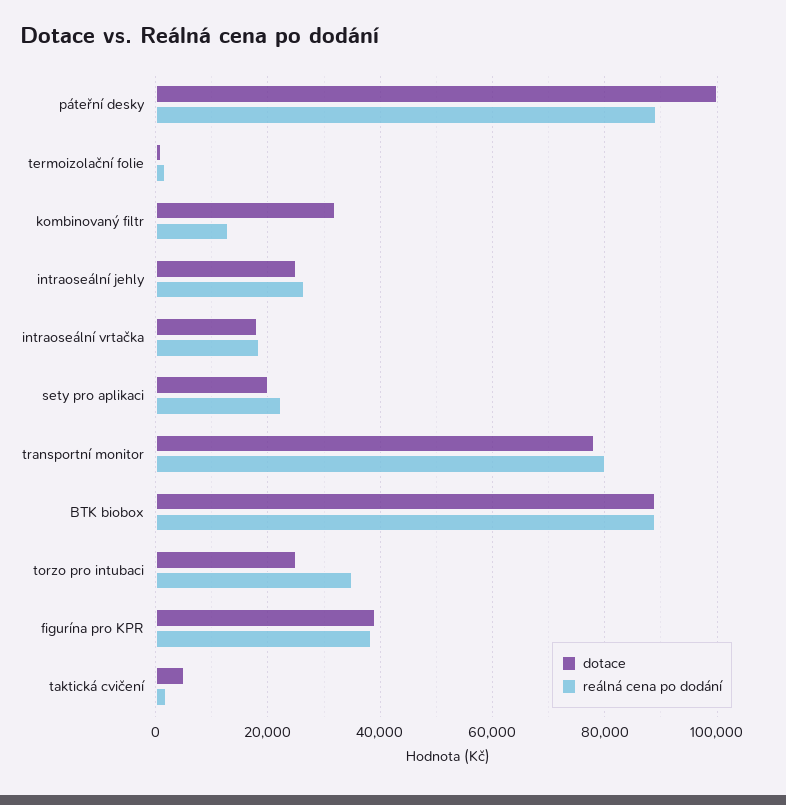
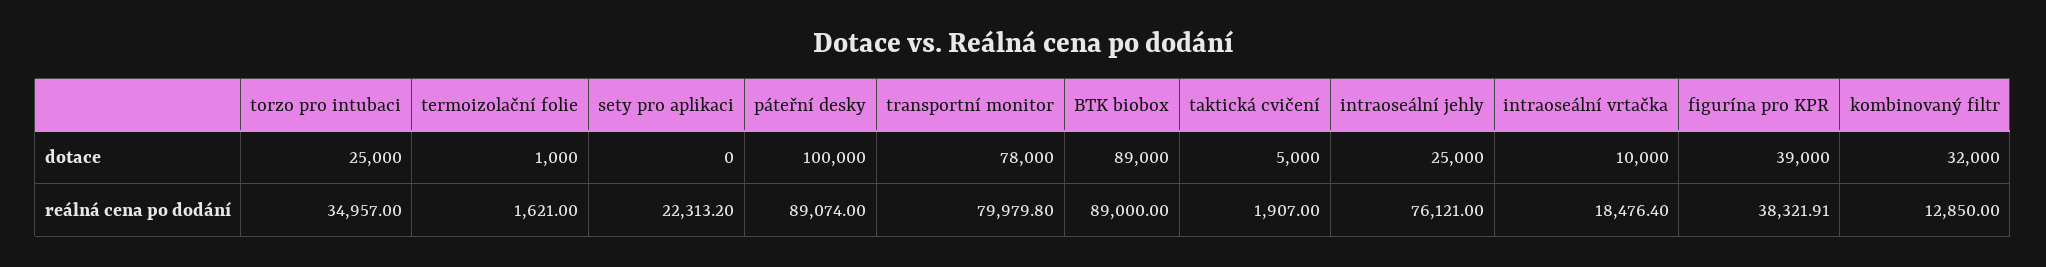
  {
    "dotace": {
      "páteřní desky": 100000,
      "termoizolační folie": 1000,
      "kombinovaný filtr": 32000,
      "intraoseální jehly": 25000,
-     "intraoseální vrtačka": 18000,
+     "intraoseální vrtačka": 10000,
-     "sety pro aplikaci": 20000,
+     "sety pro aplikaci": 0,
      "transportní monitor": 78000,
      "BTK biobox": 89000,
      "torzo pro intubaci": 25000,
      "figurína pro KPR": 39000,
      "taktická cvičení": 5000
    },
    "reálná cena po dodání": {
      "páteřní desky": 89074,
      "termoizolační folie": 1621,
      "kombinovaný filtr": 12850,
-     "intraoseální jehly": 26000,
+     "intraoseální jehly": 76121,
      "intraoseální vrtačka": 18476.4,
      "sety pro aplikaci": 22313.2,
      "transportní monitor": 79979.8,
      "BTK biobox": 89000,
      "torzo pro intubaci": 34957,
      "figurína pro KPR": 38321.91,
      "taktická cvičení": 1907
    }
  }

